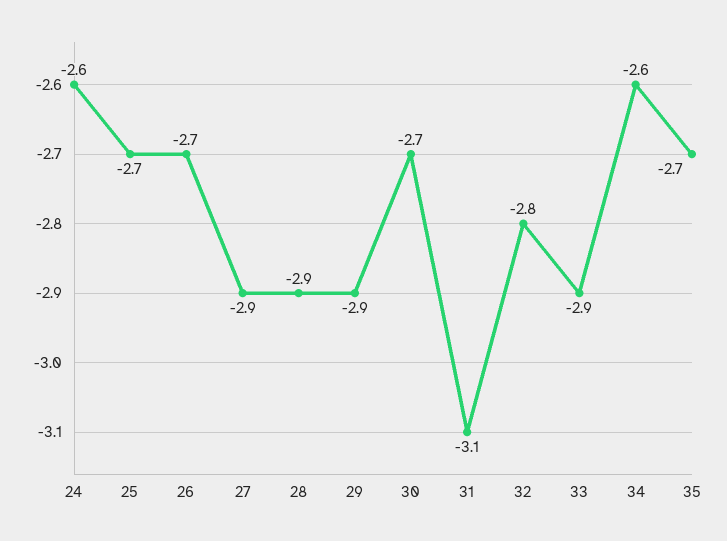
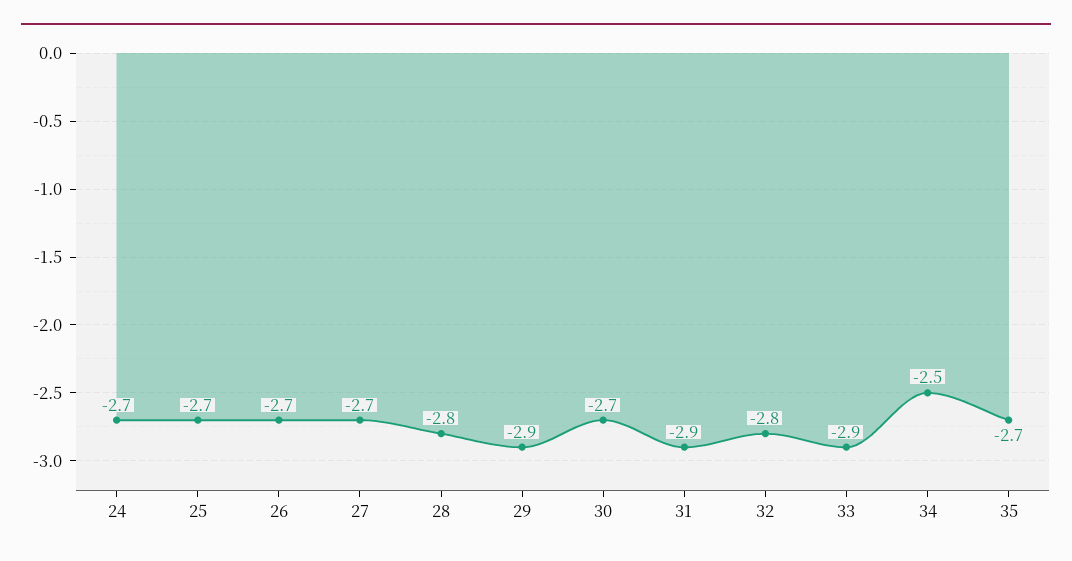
  {
-   "24": -2.6,
+   "24": -2.7,
    "25": -2.7,
    "26": -2.7,
-   "27": -2.9,
+   "27": -2.7,
-   "28": -2.9,
+   "28": -2.8,
    "29": -2.9,
    "30": -2.7,
-   "31": -3.1,
+   "31": -2.9,
    "32": -2.8,
    "33": -2.9,
-   "34": -2.6,
+   "34": -2.5,
    "35": -2.7
  }

